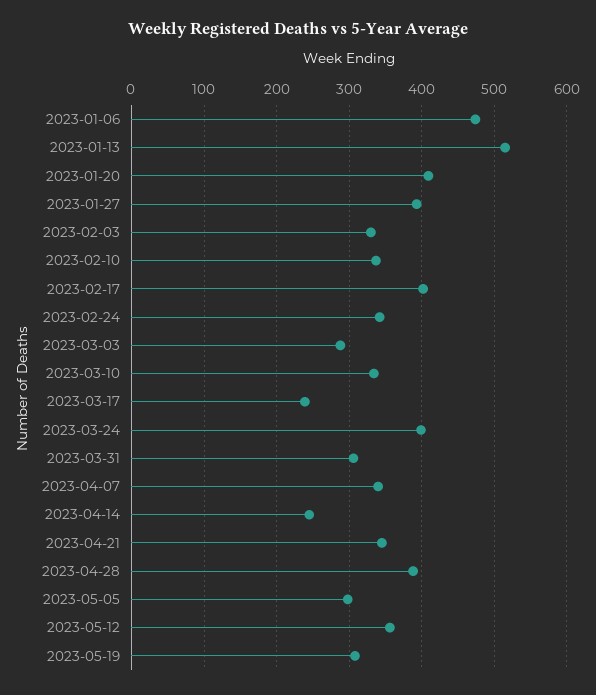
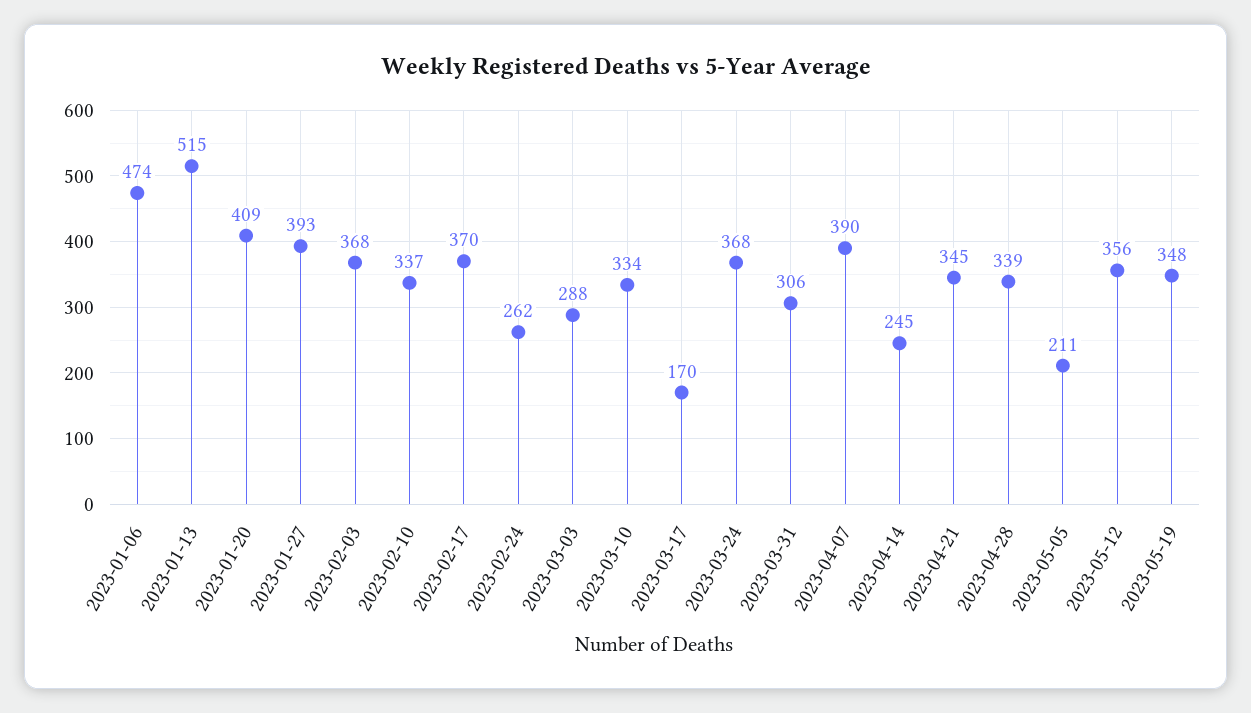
  {
    "2023-01-06": 474,
    "2023-01-13": 515,
    "2023-01-20": 409,
    "2023-01-27": 393,
-   "2023-02-03": 330,
+   "2023-02-03": 368,
    "2023-02-10": 337,
-   "2023-02-17": 400,
+   "2023-02-17": 370,
-   "2023-02-24": 340,
+   "2023-02-24": 262,
    "2023-03-03": 288,
    "2023-03-10": 334,
-   "2023-03-17": 240,
+   "2023-03-17": 170,
-   "2023-03-24": 400,
+   "2023-03-24": 368,
    "2023-03-31": 306,
-   "2023-04-07": 340,
+   "2023-04-07": 390,
    "2023-04-14": 245,
    "2023-04-21": 345,
-   "2023-04-28": 390,
+   "2023-04-28": 339,
-   "2023-05-05": 300,
+   "2023-05-05": 211,
    "2023-05-12": 356,
-   "2023-05-19": 310
+   "2023-05-19": 348
  }

